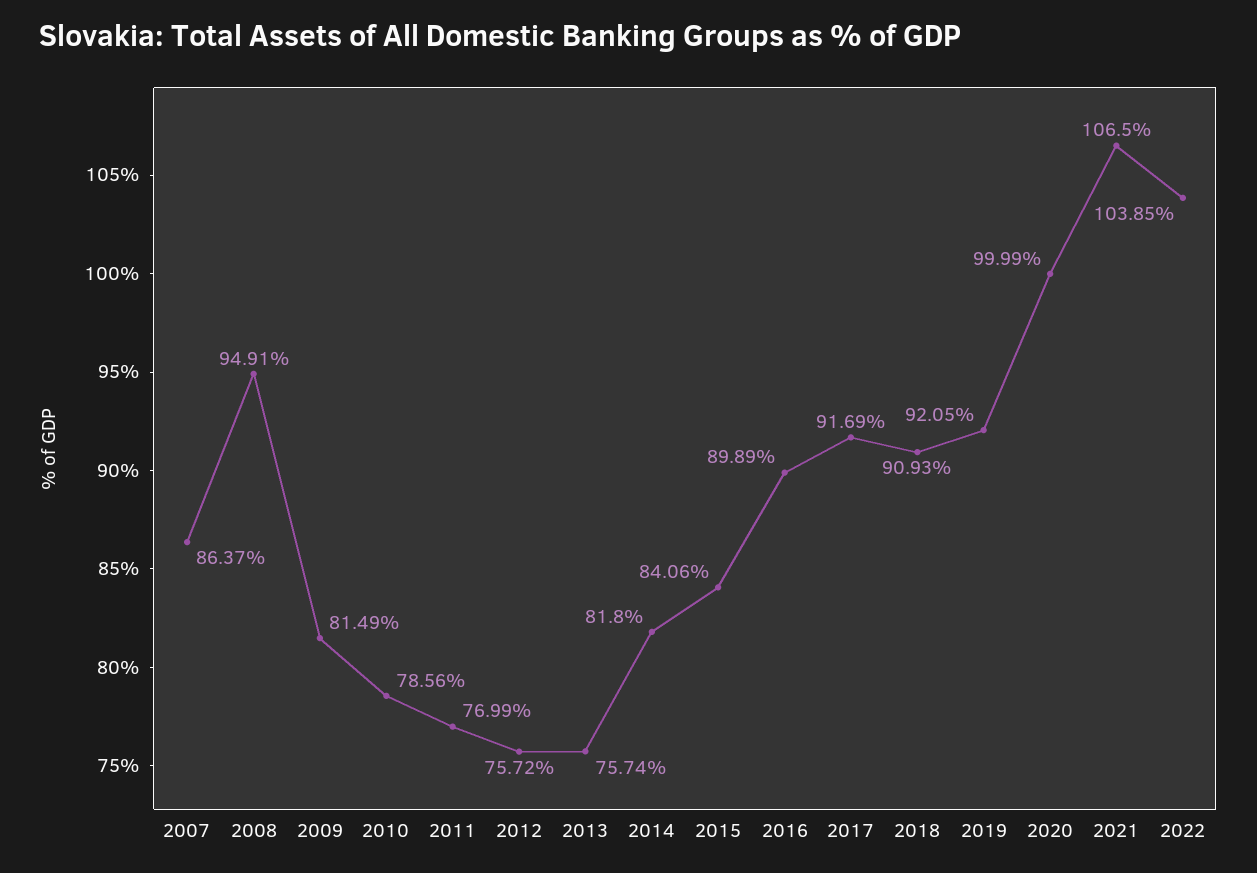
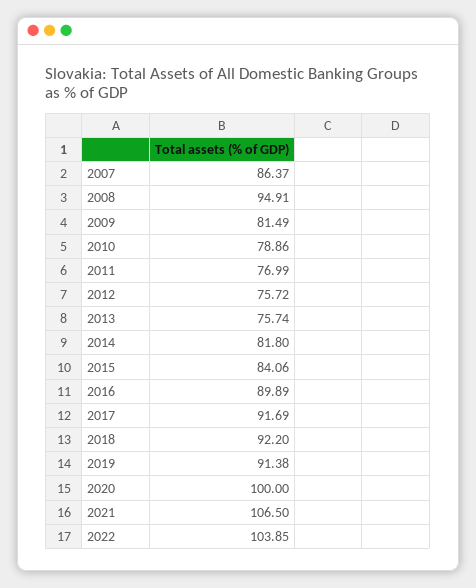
  {
    "2007": 86.37,
    "2008": 94.91,
    "2009": 81.49,
-   "2010": 78.56,
+   "2010": 78.86,
    "2011": 76.99,
    "2012": 75.72,
    "2013": 75.74,
    "2014": 81.8,
    "2015": 84.06,
    "2016": 89.89,
    "2017": 91.69,
-   "2018": 90.93,
+   "2018": 92.2,
-   "2019": 92.05,
+   "2019": 91.38,
-   "2020": 99.99,
+   "2020": 100,
    "2021": 106.5,
    "2022": 103.85
  }

